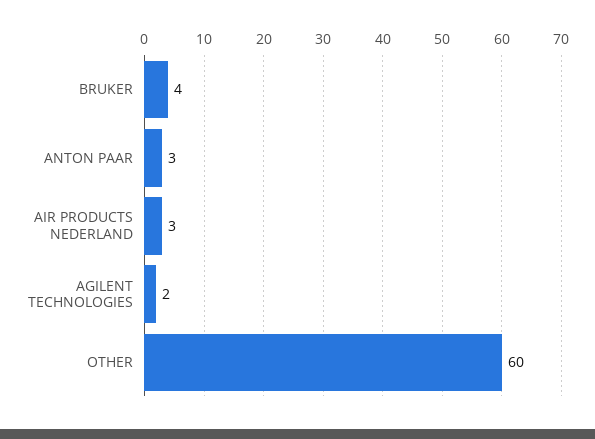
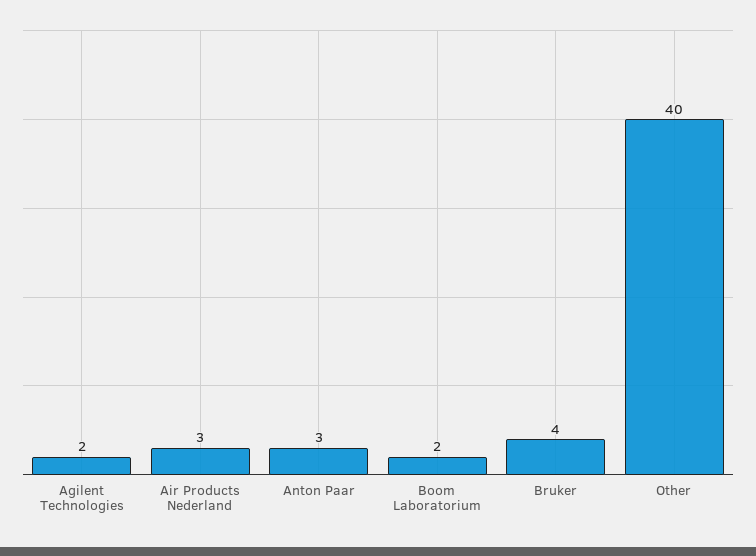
  {
    "BRUKER": 4,
    "ANTON PAAR": 3,
    "AIR PRODUCTS NEDERLAND": 3,
    "AGILENT TECHNOLOGIES": 2,
-   "OTHER": 60
+   "OTHER": 40,
+   "Boom Laboratorium": 2
  }

